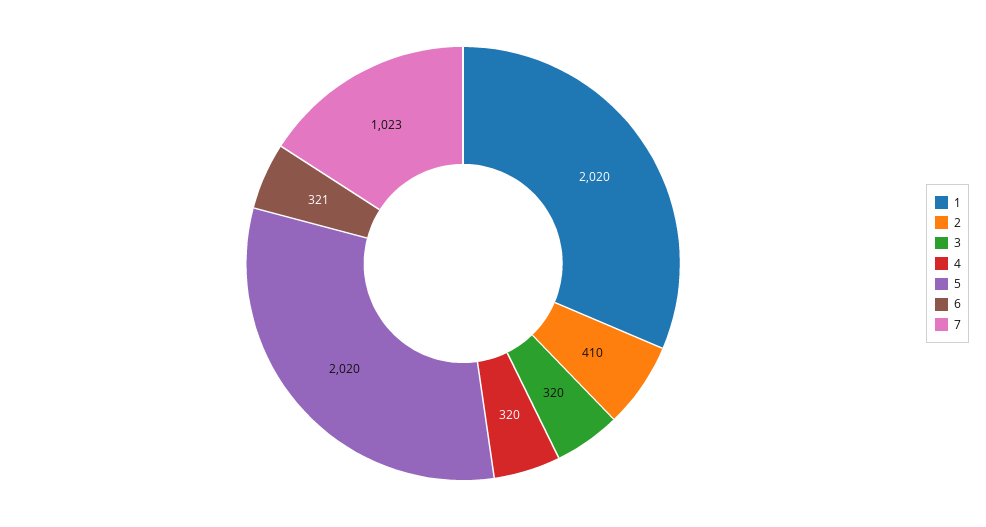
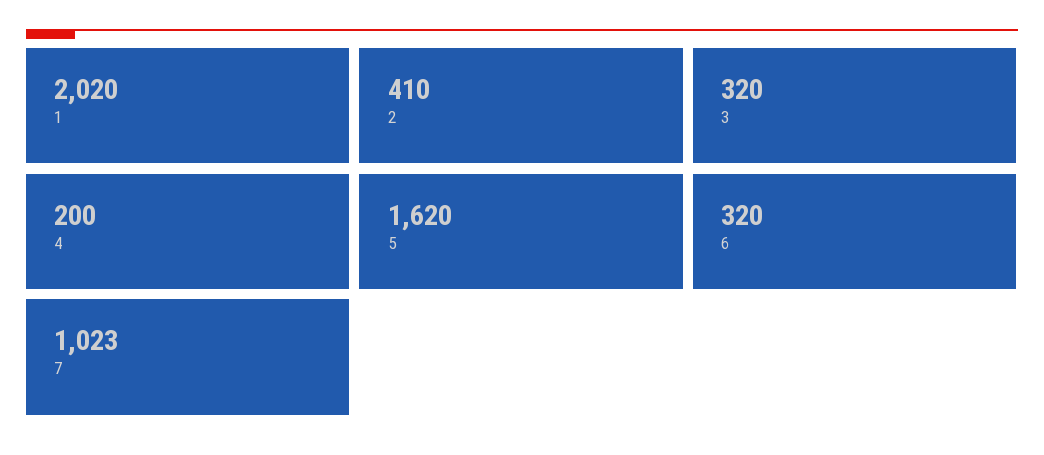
  {
    "1": 2020,
    "2": 410,
    "3": 320,
-   "4": 320,
+   "4": 200,
-   "5": 2020,
+   "5": 1620,
-   "6": 321,
+   "6": 320,
    "7": 1023
  }

